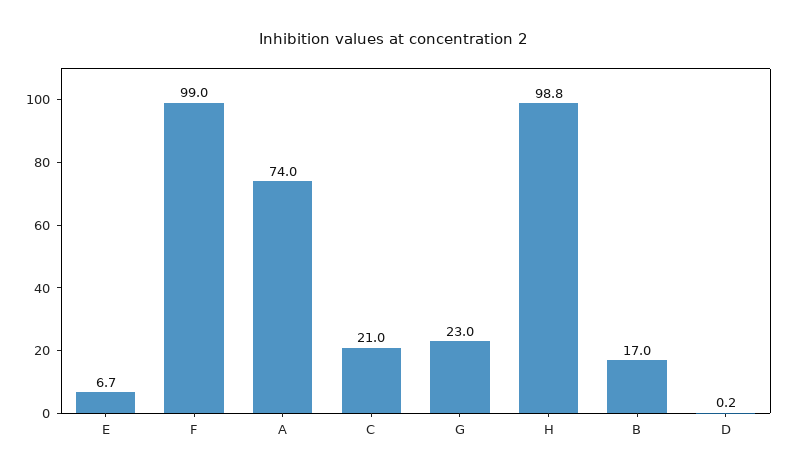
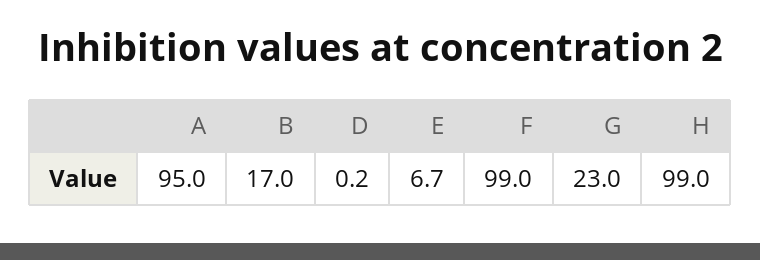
  {
    "E": 6.7,
    "F": 99,
-   "A": 74,
+   "A": 95,
-   "C": 21,
    "G": 23,
-   "H": 98.8,
+   "H": 99,
    "B": 17,
    "D": 0.2
  }

